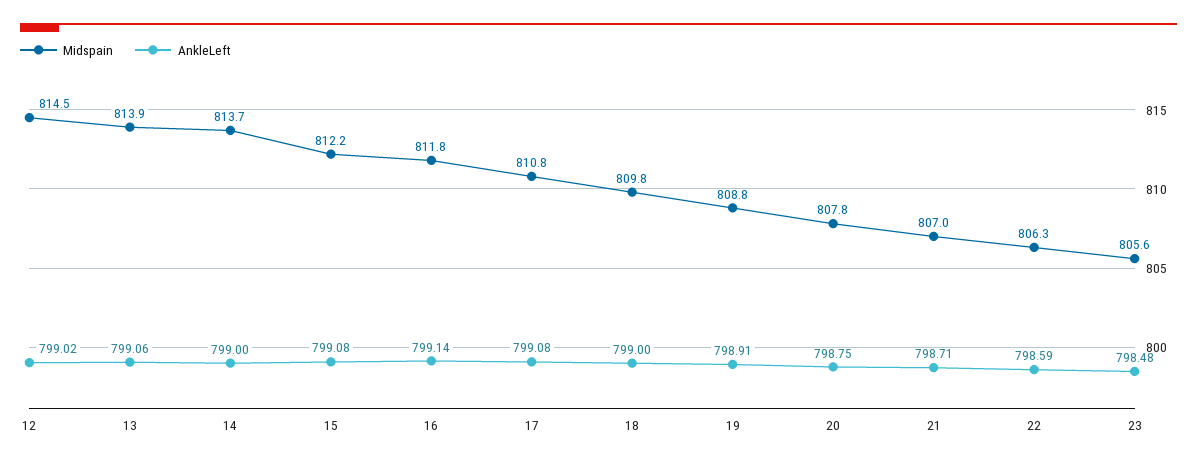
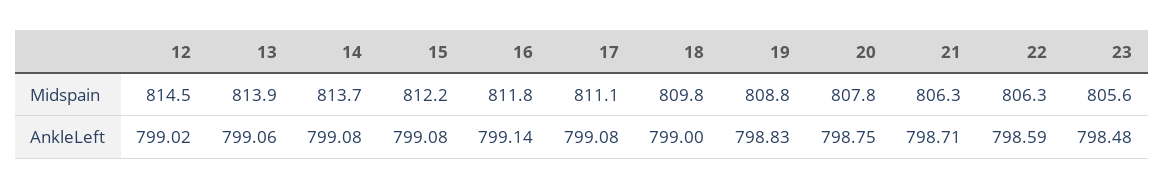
  {
    "Midspain": {
      "12": 814.5,
      "13": 813.9,
      "14": 813.7,
      "15": 812.2,
      "16": 811.8,
-     "17": 810.8,
+     "17": 811.1,
      "18": 809.8,
      "19": 808.8,
      "20": 807.8,
-     "21": 807,
+     "21": 806.3,
      "22": 806.3,
      "23": 805.6
    },
    "AnkleLeft": {
      "12": 799.02,
      "13": 799.06,
-     "14": 799,
+     "14": 799.08,
      "15": 799.08,
      "16": 799.14,
      "17": 799.08,
      "18": 799,
-     "19": 798.91,
+     "19": 798.83,
      "20": 798.75,
      "21": 798.71,
      "22": 798.59,
      "23": 798.48
    }
  }

